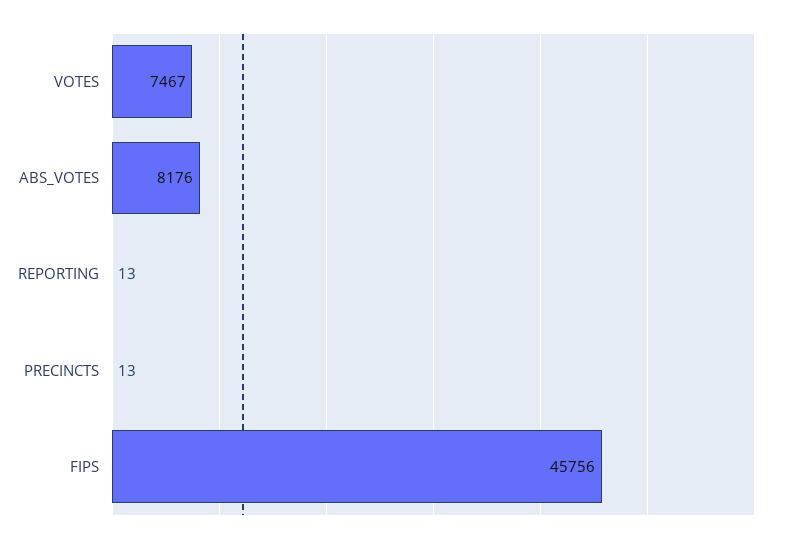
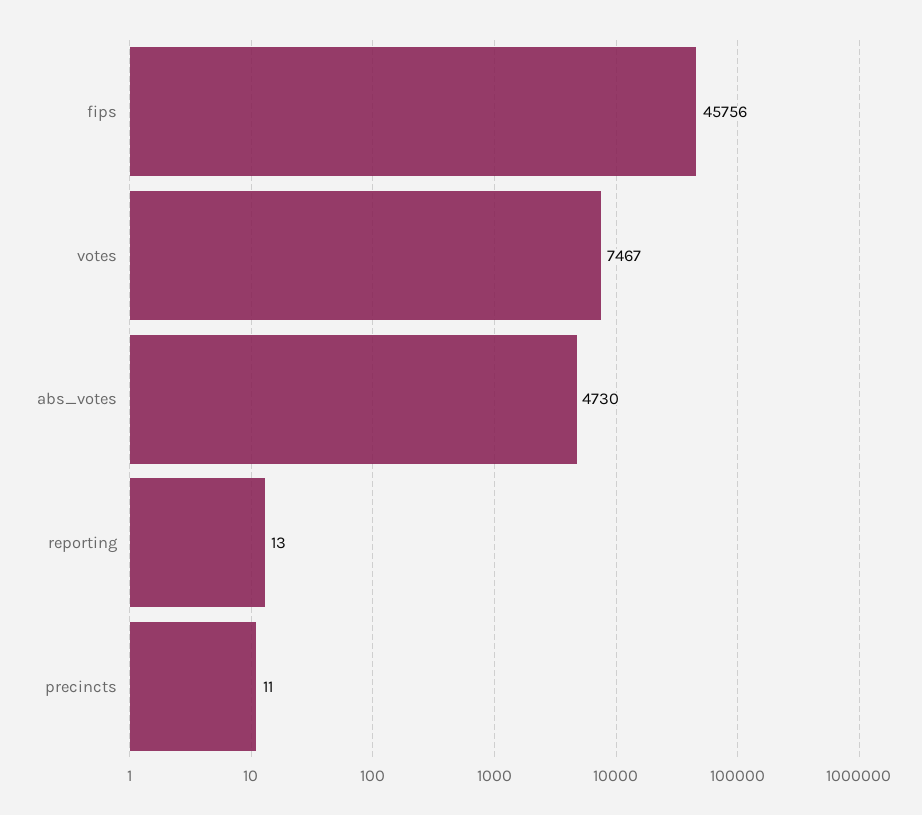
  {
    "VOTES": 7467,
-   "ABS_VOTES": 8176,
+   "ABS_VOTES": 4730,
    "REPORTING": 13,
-   "PRECINCTS": 13,
+   "PRECINCTS": 11,
    "FIPS": 45756
  }

